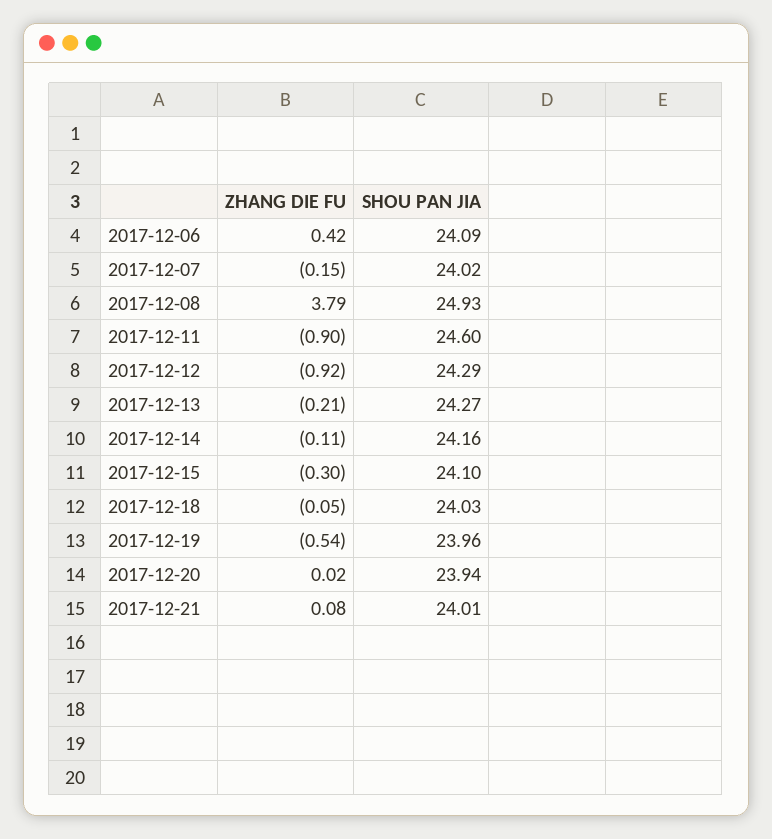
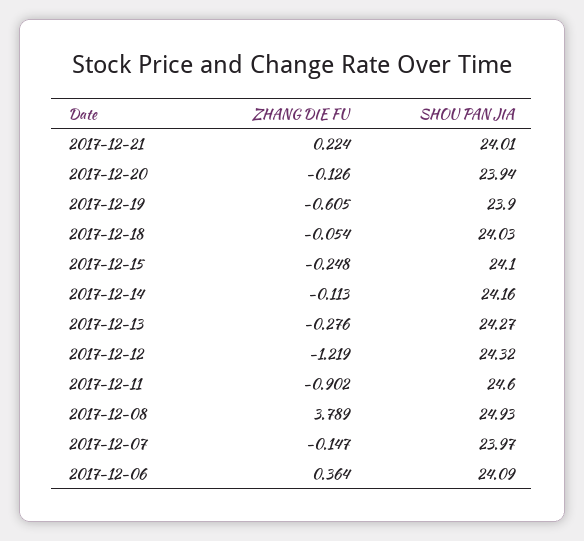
  {
    "ZHANG DIE FU": {
-     "2017-12-06": 0.42,
+     "2017-12-06": 0.364,
      "2017-12-07": -0.147,
      "2017-12-08": 3.789,
      "2017-12-11": -0.902,
-     "2017-12-12": -0.92,
+     "2017-12-12": -1.219,
-     "2017-12-13": -0.21,
+     "2017-12-13": -0.276,
      "2017-12-14": -0.113,
-     "2017-12-15": -0.3,
+     "2017-12-15": -0.248,
      "2017-12-18": -0.054,
-     "2017-12-19": -0.54,
+     "2017-12-19": -0.605,
-     "2017-12-20": 0.02,
+     "2017-12-20": -0.126,
-     "2017-12-21": 0.08
+     "2017-12-21": 0.224
    },
    "SHOU PAN JIA": {
      "2017-12-06": 24.09,
-     "2017-12-07": 24.02,
+     "2017-12-07": 23.97,
      "2017-12-08": 24.93,
      "2017-12-11": 24.6,
-     "2017-12-12": 24.29,
+     "2017-12-12": 24.32,
      "2017-12-13": 24.27,
      "2017-12-14": 24.16,
      "2017-12-15": 24.1,
      "2017-12-18": 24.03,
-     "2017-12-19": 23.96,
+     "2017-12-19": 23.9,
      "2017-12-20": 23.94,
      "2017-12-21": 24.01
    }
  }

